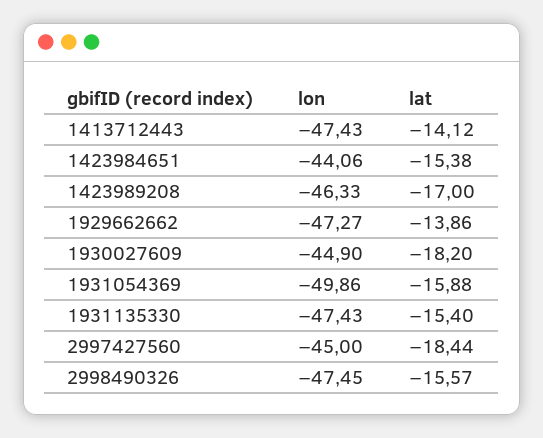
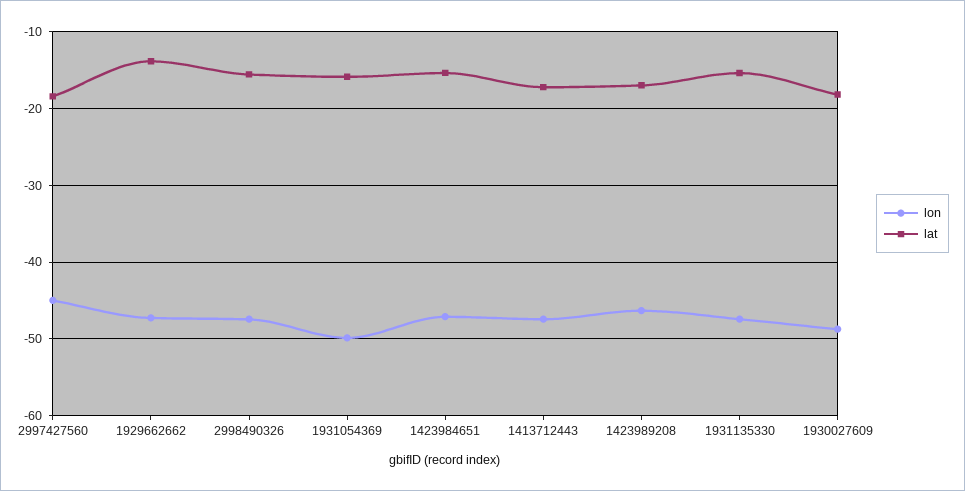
  {
    "lon": {
      "1413712443": -47.43,
-     "1423984651": -44.06,
+     "1423984651": -47,
      "1423989208": -46.33,
      "1929662662": -47.27,
-     "1930027609": -44.9,
+     "1930027609": -49,
      "1931054369": -49.86,
      "1931135330": -47.43,
      "2997427560": -45,
      "2998490326": -47.45
    },
    "lat": {
-     "1413712443": -14.12,
+     "1413712443": -17,
      "1423984651": -15.38,
      "1423989208": -17,
      "1929662662": -13.86,
      "1930027609": -18.2,
      "1931054369": -15.88,
      "1931135330": -15.4,
      "2997427560": -18.44,
      "2998490326": -15.57
    }
  }

